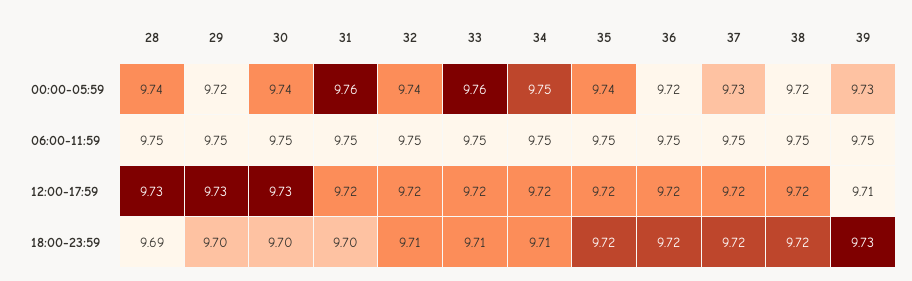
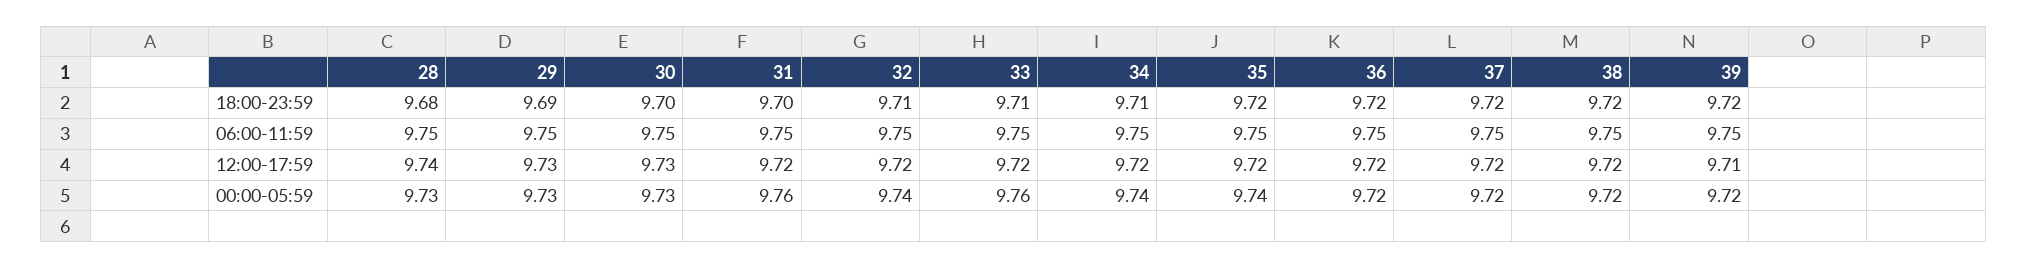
  {
    "28": {
-     "00:00-05:59": 9.74,
+     "00:00-05:59": 9.73,
      "06:00-11:59": 9.75,
-     "12:00-17:59": 9.73,
+     "12:00-17:59": 9.74,
-     "18:00-23:59": 9.69
+     "18:00-23:59": 9.68
    },
    "29": {
-     "00:00-05:59": 9.72,
+     "00:00-05:59": 9.73,
      "06:00-11:59": 9.75,
      "12:00-17:59": 9.73,
-     "18:00-23:59": 9.7
+     "18:00-23:59": 9.69
    },
    "30": {
-     "00:00-05:59": 9.74,
+     "00:00-05:59": 9.73,
      "06:00-11:59": 9.75,
      "12:00-17:59": 9.73,
      "18:00-23:59": 9.7
    },
    "31": {
      "00:00-05:59": 9.76,
      "06:00-11:59": 9.75,
      "12:00-17:59": 9.72,
      "18:00-23:59": 9.7
    },
    "32": {
      "00:00-05:59": 9.74,
      "06:00-11:59": 9.75,
      "12:00-17:59": 9.72,
      "18:00-23:59": 9.71
    },
    "33": {
      "00:00-05:59": 9.76,
      "06:00-11:59": 9.75,
      "12:00-17:59": 9.72,
      "18:00-23:59": 9.71
    },
    "34": {
-     "00:00-05:59": 9.75,
+     "00:00-05:59": 9.74,
      "06:00-11:59": 9.75,
      "12:00-17:59": 9.72,
      "18:00-23:59": 9.71
    },
    "35": {
      "00:00-05:59": 9.74,
      "06:00-11:59": 9.75,
      "12:00-17:59": 9.72,
      "18:00-23:59": 9.72
    },
    "36": {
      "00:00-05:59": 9.72,
      "06:00-11:59": 9.75,
      "12:00-17:59": 9.72,
      "18:00-23:59": 9.72
    },
    "37": {
-     "00:00-05:59": 9.73,
+     "00:00-05:59": 9.72,
      "06:00-11:59": 9.75,
      "12:00-17:59": 9.72,
      "18:00-23:59": 9.72
    },
    "38": {
      "00:00-05:59": 9.72,
      "06:00-11:59": 9.75,
      "12:00-17:59": 9.72,
      "18:00-23:59": 9.72
    },
    "39": {
-     "00:00-05:59": 9.73,
+     "00:00-05:59": 9.72,
      "06:00-11:59": 9.75,
      "12:00-17:59": 9.71,
-     "18:00-23:59": 9.73
+     "18:00-23:59": 9.72
    }
  }

